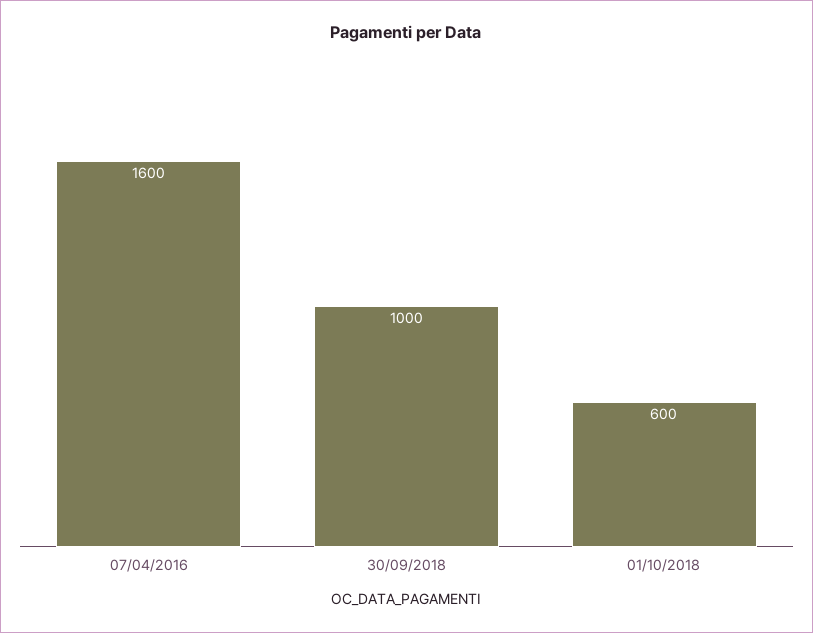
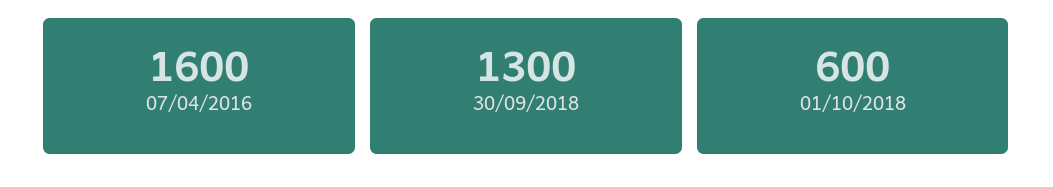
  {
    "07/04/2016": 1600,
-   "30/09/2018": 1000,
+   "30/09/2018": 1300,
    "01/10/2018": 600
  }

